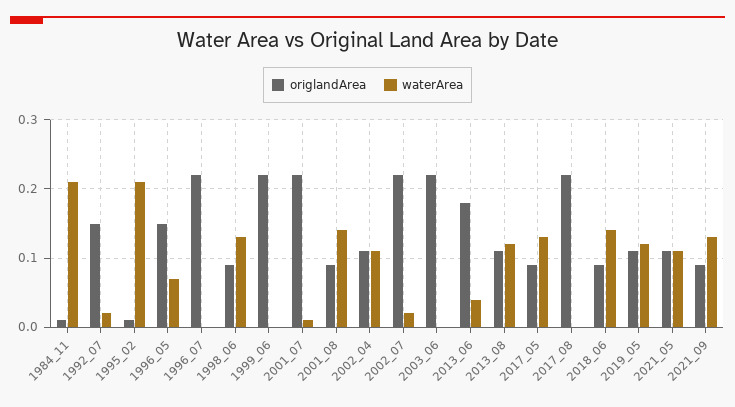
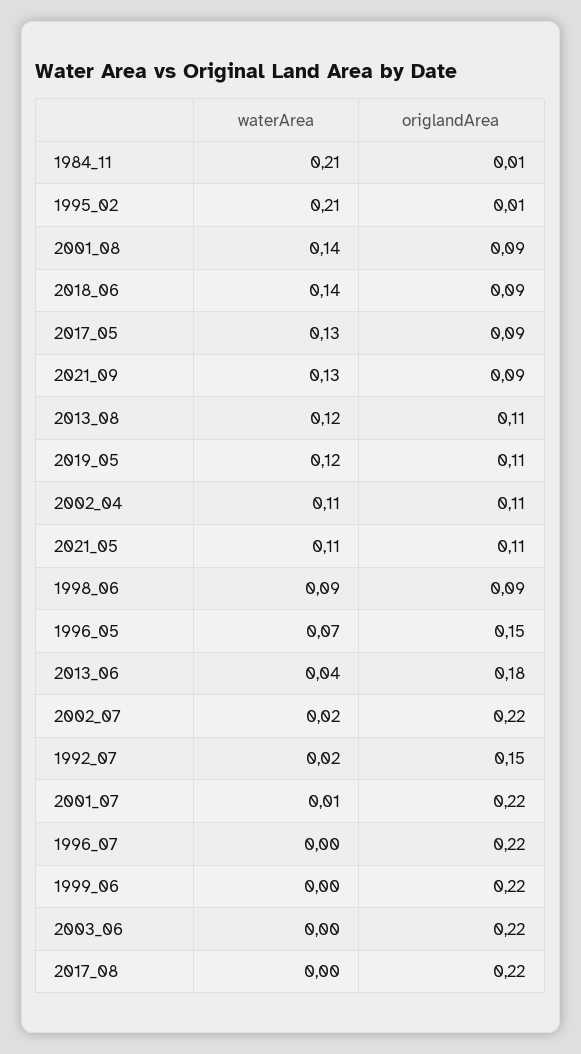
  {
    "origlandArea": {
      "1984_11": 0.01,
      "1992_07": 0.15,
      "1995_02": 0.01,
      "1996_05": 0.15,
      "1996_07": 0.22,
      "1998_06": 0.09,
      "1999_06": 0.22,
      "2001_07": 0.22,
      "2001_08": 0.09,
      "2002_04": 0.11,
      "2002_07": 0.22,
      "2003_06": 0.22,
      "2013_06": 0.18,
      "2013_08": 0.11,
      "2017_05": 0.09,
      "2017_08": 0.22,
      "2018_06": 0.09,
      "2019_05": 0.11,
      "2021_05": 0.11,
      "2021_09": 0.09
    },
    "waterArea": {
      "1984_11": 0.21,
      "1992_07": 0.02,
      "1995_02": 0.21,
      "1996_05": 0.07,
      "1996_07": 0,
-     "1998_06": 0.13,
+     "1998_06": 0.09,
      "1999_06": 0,
      "2001_07": 0.01,
      "2001_08": 0.14,
      "2002_04": 0.11,
      "2002_07": 0.02,
      "2003_06": 0,
      "2013_06": 0.04,
      "2013_08": 0.12,
      "2017_05": 0.13,
      "2017_08": 0,
      "2018_06": 0.14,
      "2019_05": 0.12,
      "2021_05": 0.11,
      "2021_09": 0.13
    }
  }

